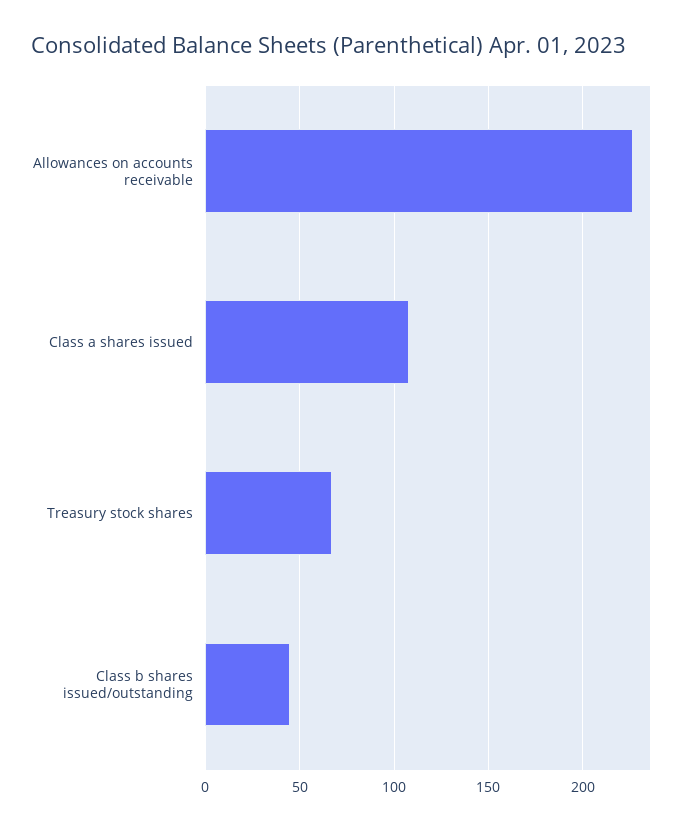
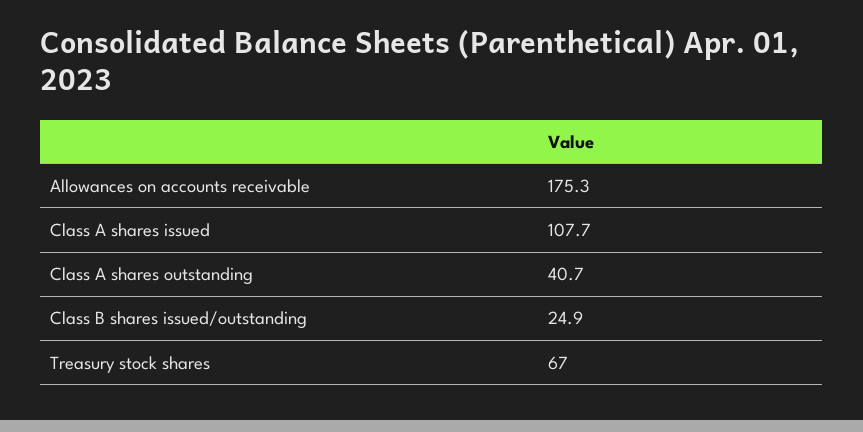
  {
-   "Allowances on accounts receivable": 225,
+   "Allowances on accounts receivable": 175.3,
    "Class a shares issued": 107.7,
    "Treasury stock shares": 67,
-   "Class b shares issued/outstanding": 45
+   "Class b shares issued/outstanding": 24.9,
+   "Class A shares outstanding": 40.7
  }

